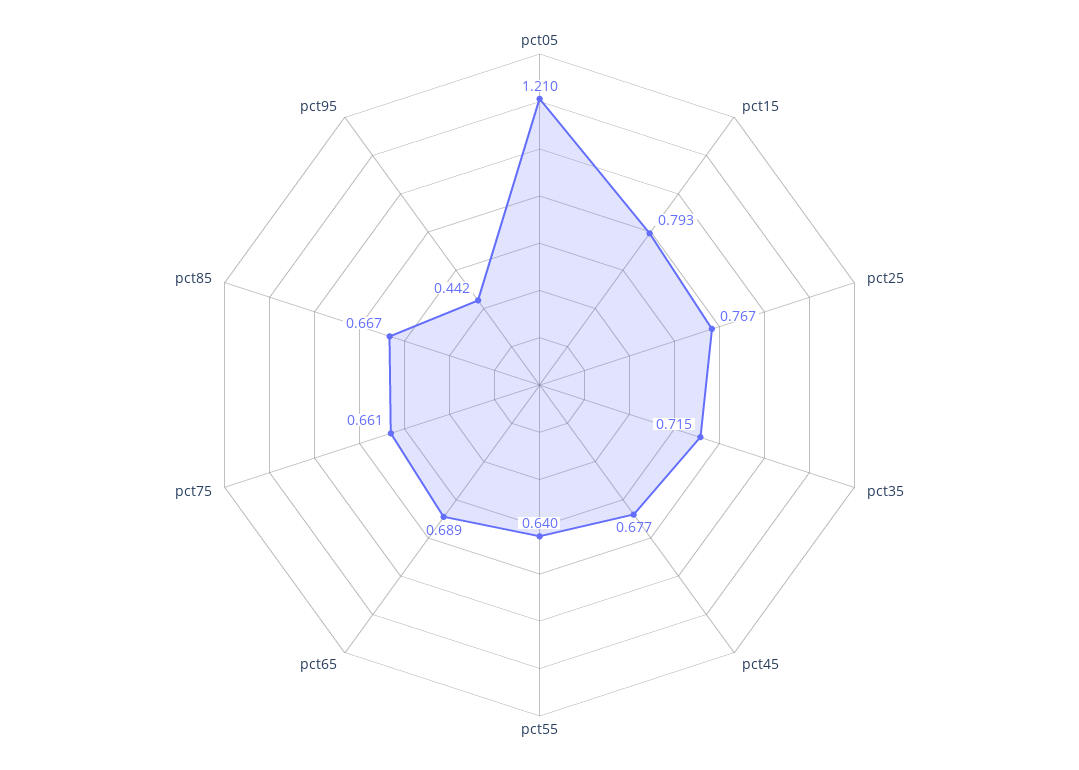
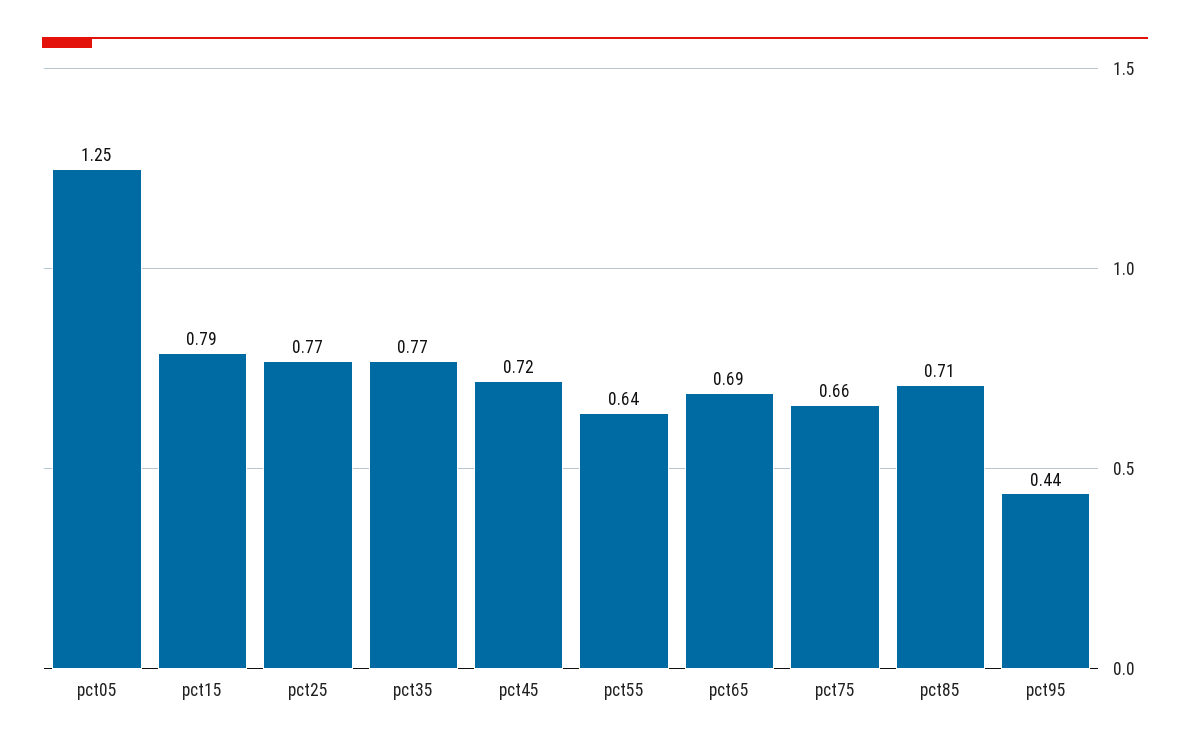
  {
-   "pct05": 1.21,
+   "pct05": 1.25,
    "pct15": 0.793,
    "pct25": 0.767,
-   "pct35": 0.715,
+   "pct35": 0.77,
-   "pct45": 0.677,
+   "pct45": 0.72,
    "pct55": 0.64,
    "pct65": 0.689,
    "pct75": 0.661,
-   "pct85": 0.667,
+   "pct85": 0.71,
    "pct95": 0.442
  }

